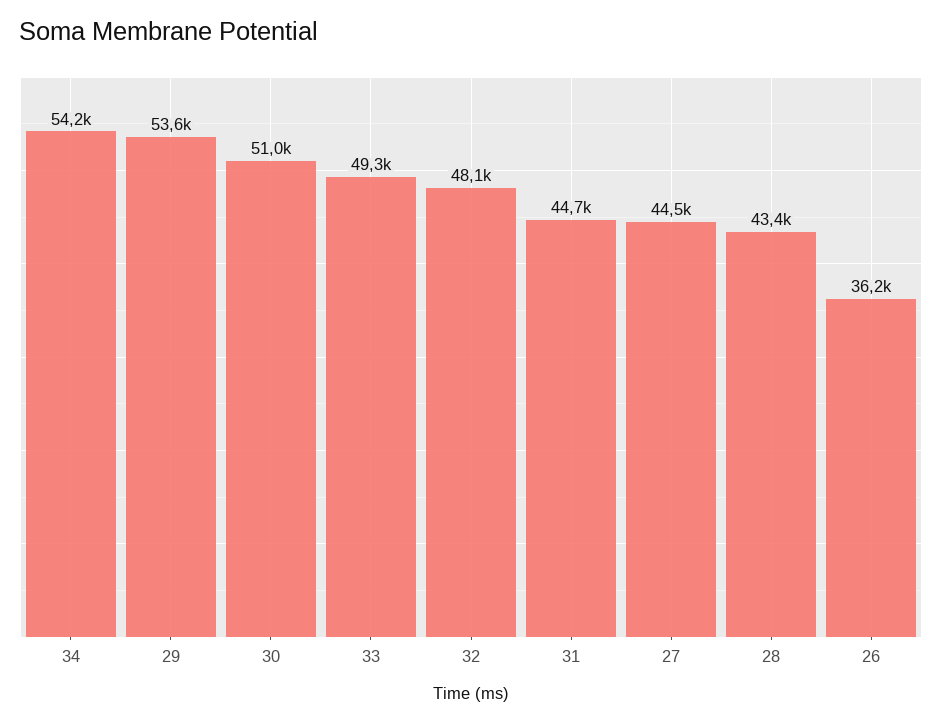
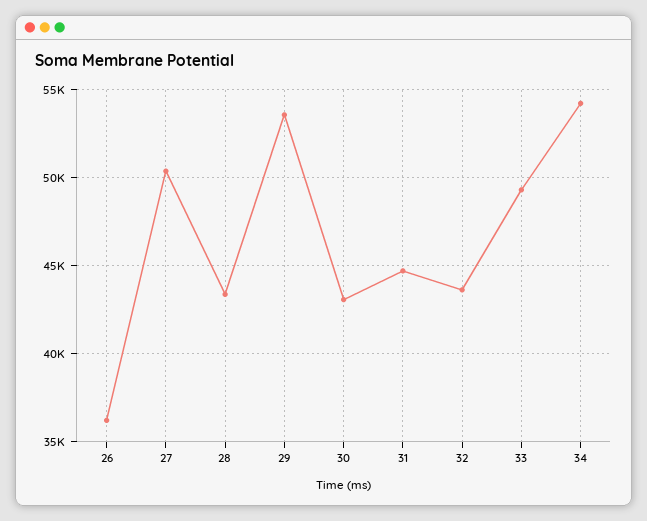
  {
    "34": 54200,
    "29": 53600,
-   "30": 51000,
+   "30": 43000,
    "33": 49300,
-   "32": 48100,
+   "32": 43500,
    "31": 44700,
-   "27": 44500,
+   "27": 50500,
    "28": 43400,
    "26": 36200
  }

